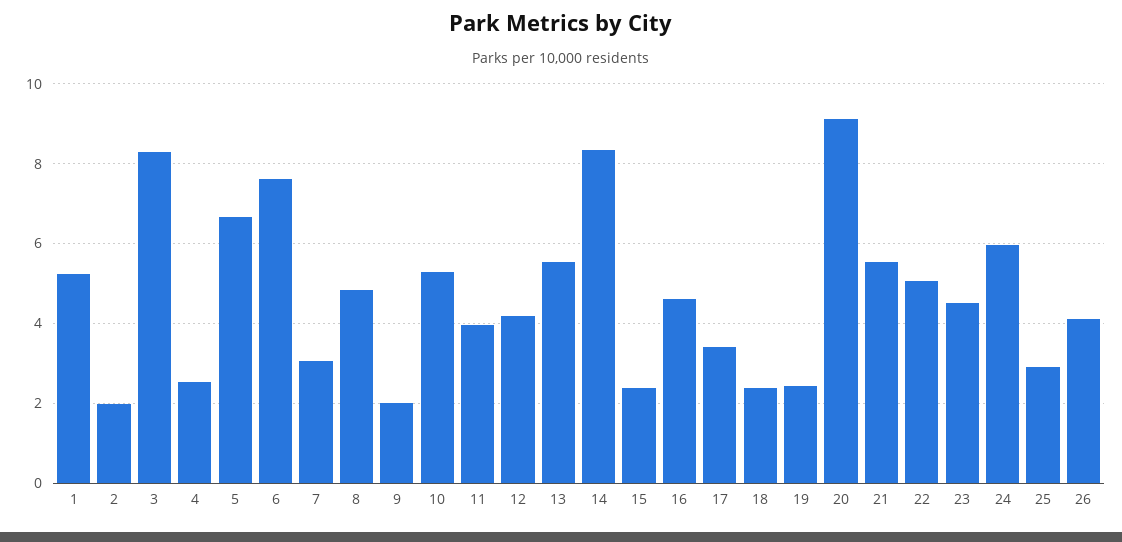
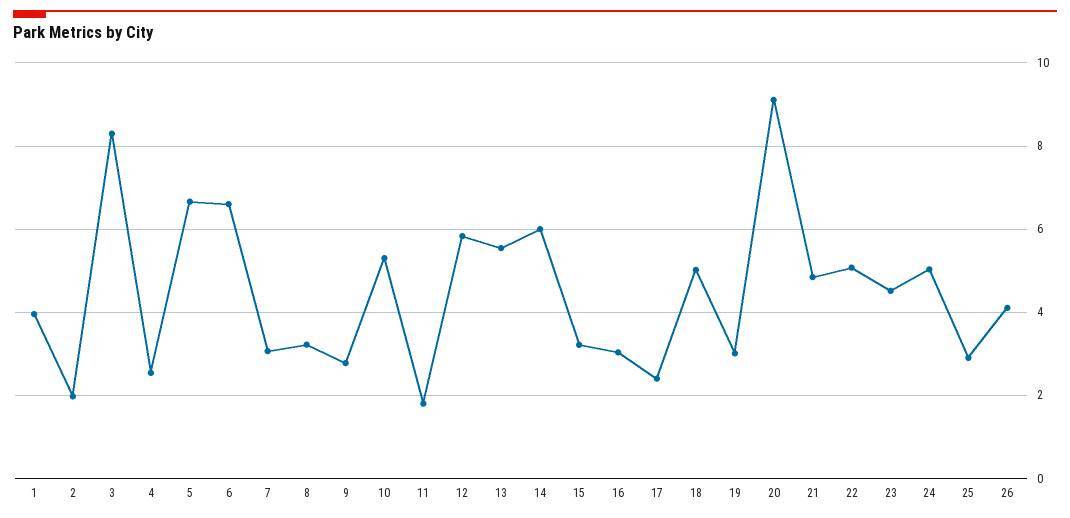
  {
-   "1": 5.2,
+   "1": 4,
    "2": 2,
    "3": 8.4,
    "4": 2.6,
    "5": 6.6,
-   "6": 7.6,
+   "6": 6.6,
    "7": 3,
-   "8": 4.8,
+   "8": 3.2,
-   "9": 2,
+   "9": 2.8,
    "10": 5.4,
-   "11": 4,
+   "11": 1.8,
-   "12": 4.2,
+   "12": 5.8,
    "13": 5.6,
-   "14": 8.4,
+   "14": 6,
-   "15": 2.4,
+   "15": 3.2,
-   "16": 4.6,
+   "16": 3,
-   "17": 3.4,
+   "17": 2.4,
-   "18": 2.4,
+   "18": 5,
-   "19": 2.4,
+   "19": 3,
    "20": 9.2,
-   "21": 5.6,
+   "21": 4.8,
    "22": 5,
    "23": 4.6,
-   "24": 6,
+   "24": 5,
    "25": 3,
    "26": 4.2
  }

